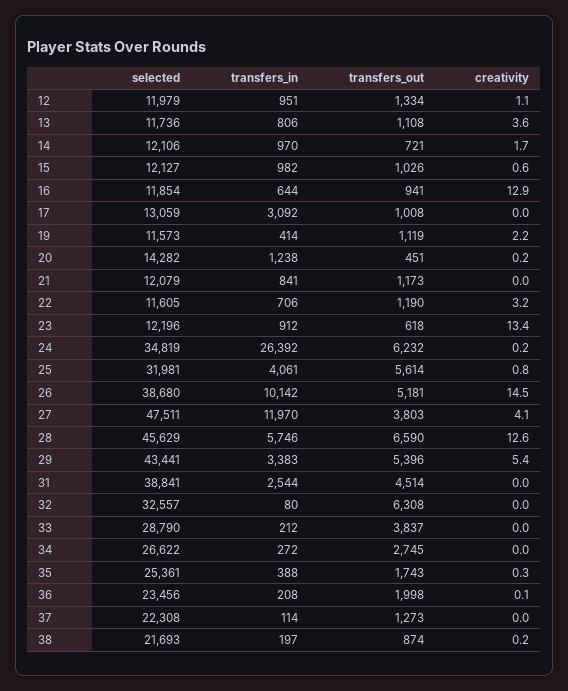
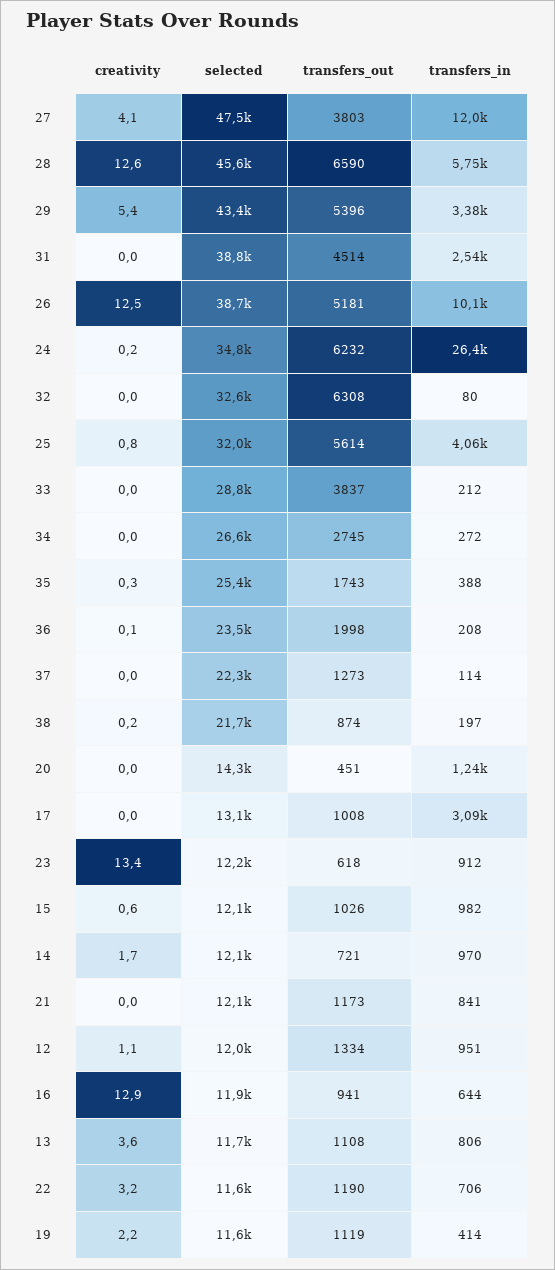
  {
    "selected": {
      "12": 11979,
      "13": 11736,
      "14": 12106,
      "15": 12127,
      "16": 11854,
      "17": 13059,
      "19": 11573,
      "20": 14282,
      "21": 12079,
      "22": 11605,
      "23": 12196,
      "24": 34819,
      "25": 31981,
      "26": 38680,
      "27": 47511,
      "28": 45629,
      "29": 43441,
      "31": 38841,
      "32": 32557,
      "33": 28790,
      "34": 26622,
      "35": 25361,
      "36": 23456,
      "37": 22308,
      "38": 21693
    },
    "transfers_in": {
      "12": 951,
      "13": 806,
      "14": 970,
      "15": 982,
      "16": 644,
      "17": 3092,
      "19": 414,
      "20": 1238,
      "21": 841,
      "22": 706,
      "23": 912,
      "24": 26392,
      "25": 4061,
      "26": 10142,
      "27": 11970,
      "28": 5746,
      "29": 3383,
      "31": 2544,
      "32": 80,
      "33": 212,
      "34": 272,
      "35": 388,
      "36": 208,
      "37": 114,
      "38": 197
    },
    "transfers_out": {
      "12": 1334,
      "13": 1108,
      "14": 721,
      "15": 1026,
      "16": 941,
      "17": 1008,
      "19": 1119,
      "20": 451,
      "21": 1173,
      "22": 1190,
      "23": 618,
      "24": 6232,
      "25": 5614,
      "26": 5181,
      "27": 3803,
      "28": 6590,
      "29": 5396,
      "31": 4514,
      "32": 6308,
      "33": 3837,
      "34": 2745,
      "35": 1743,
      "36": 1998,
      "37": 1273,
      "38": 874
    },
    "creativity": {
      "12": 1.1,
      "13": 3.6,
      "14": 1.7,
      "15": 0.6,
      "16": 12.9,
      "17": 0,
      "19": 2.2,
-     "20": 0.2,
+     "20": 0,
      "21": 0,
      "22": 3.2,
      "23": 13.4,
      "24": 0.2,
      "25": 0.8,
-     "26": 14.5,
+     "26": 12.5,
      "27": 4.1,
      "28": 12.6,
      "29": 5.4,
      "31": 0,
      "32": 0,
      "33": 0,
      "34": 0,
      "35": 0.3,
      "36": 0.1,
      "37": 0,
      "38": 0.2
    }
  }

